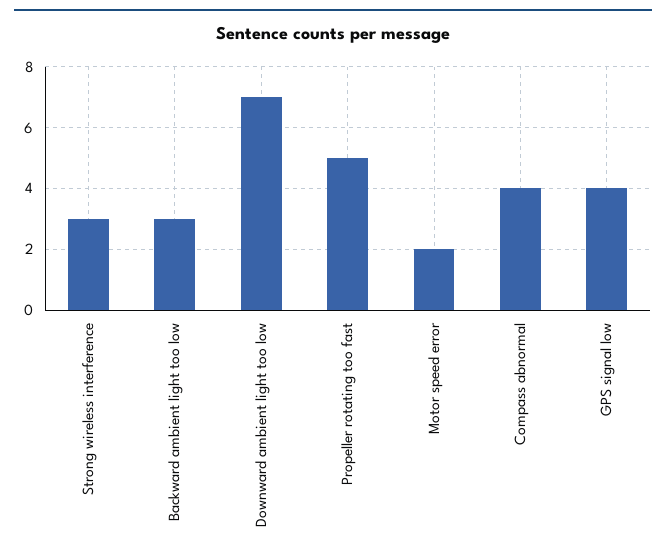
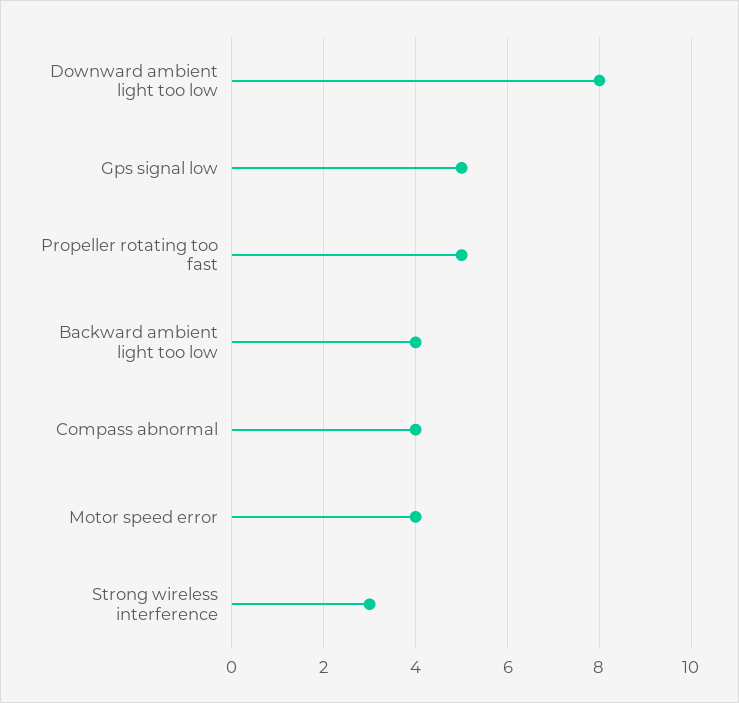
  {
    "Strong wireless interference": 3,
-   "Backward ambient light too low": 3,
+   "Backward ambient light too low": 4,
-   "Downward ambient light too low": 7,
+   "Downward ambient light too low": 8,
    "Propeller rotating too fast": 5,
-   "Motor speed error": 2,
+   "Motor speed error": 4,
    "Compass abnormal": 4,
-   "GPS signal low": 4
+   "GPS signal low": 5
  }

